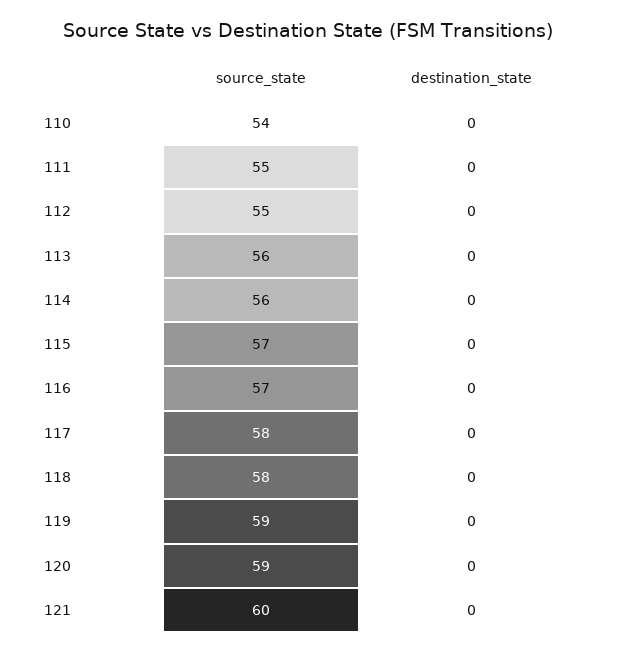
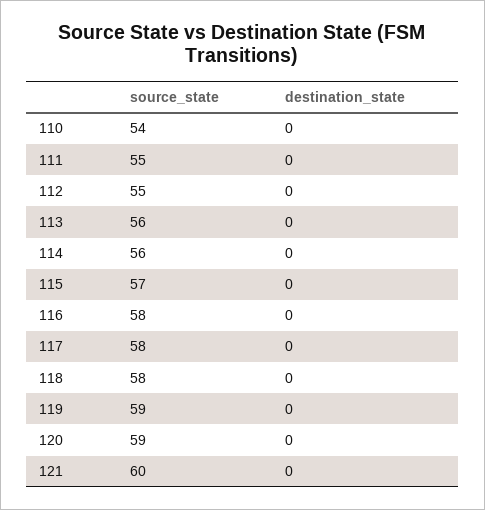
  {
    "source_state": {
      "110": 54,
      "111": 55,
      "112": 55,
      "113": 56,
      "114": 56,
      "115": 57,
-     "116": 57,
+     "116": 58,
      "117": 58,
      "118": 58,
      "119": 59,
      "120": 59,
      "121": 60
    },
    "destination_state": {
      "110": 0,
      "111": 0,
      "112": 0,
      "113": 0,
      "114": 0,
      "115": 0,
      "116": 0,
      "117": 0,
      "118": 0,
      "119": 0,
      "120": 0,
      "121": 0
    }
  }

